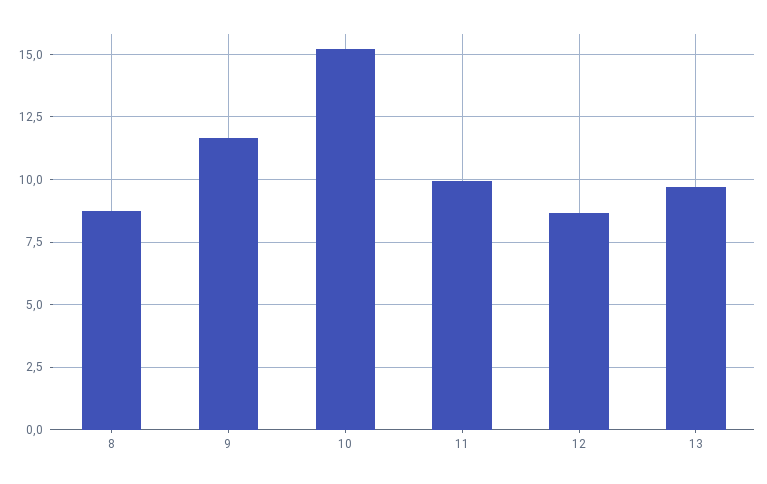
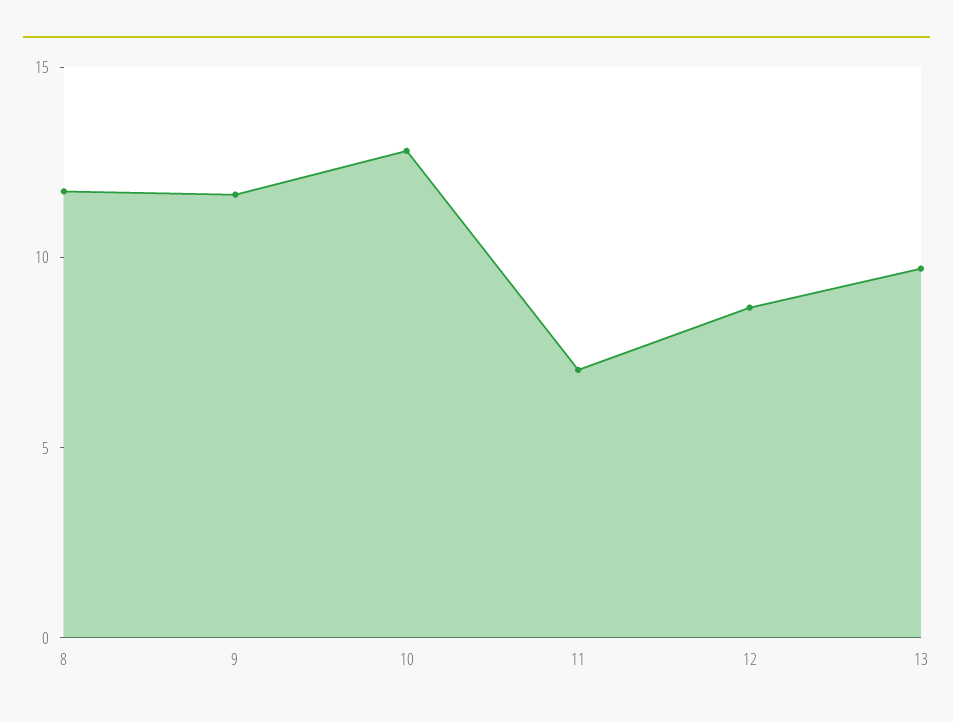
  {
-   "8": 8.75,
+   "8": 12,
    "9": 11.75,
-   "10": 15.25,
+   "10": 13,
-   "11": 10,
+   "11": 7,
    "12": 8.75,
    "13": 9.75
  }

